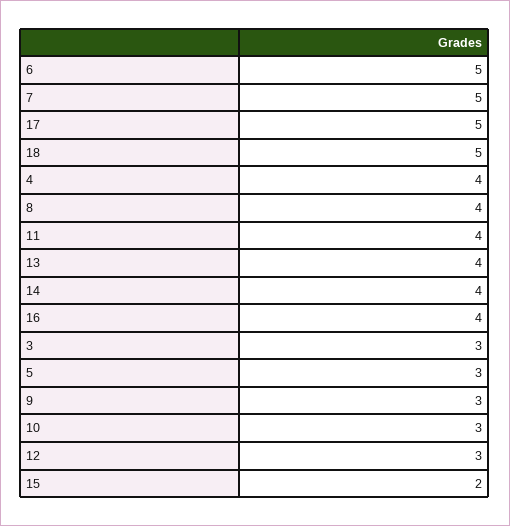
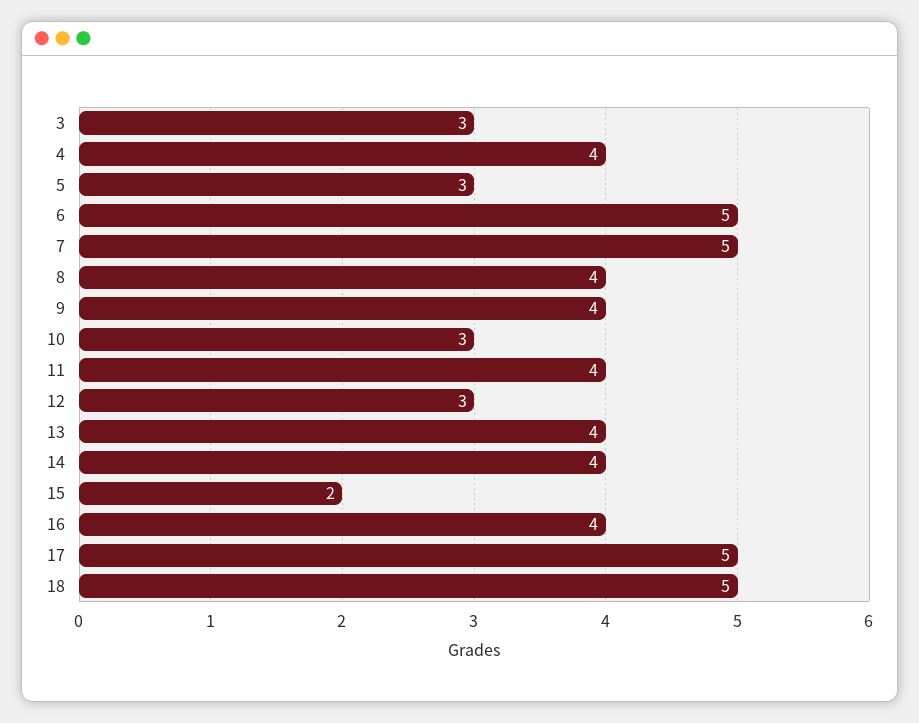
  {
    "6": 5,
    "7": 5,
    "17": 5,
    "18": 5,
    "4": 4,
    "8": 4,
    "11": 4,
    "13": 4,
    "14": 4,
    "16": 4,
    "3": 3,
    "5": 3,
-   "9": 3,
+   "9": 4,
    "10": 3,
    "12": 3,
    "15": 2
  }

